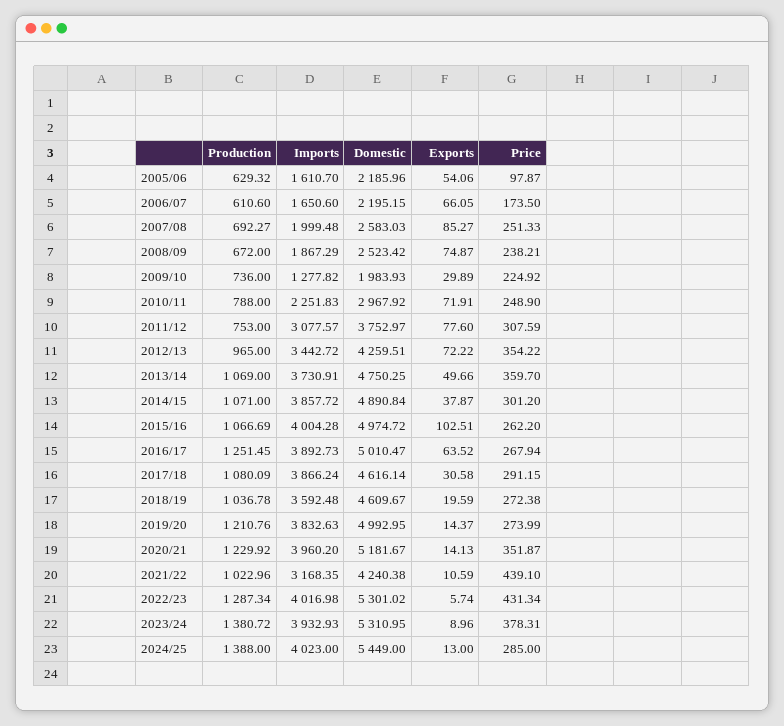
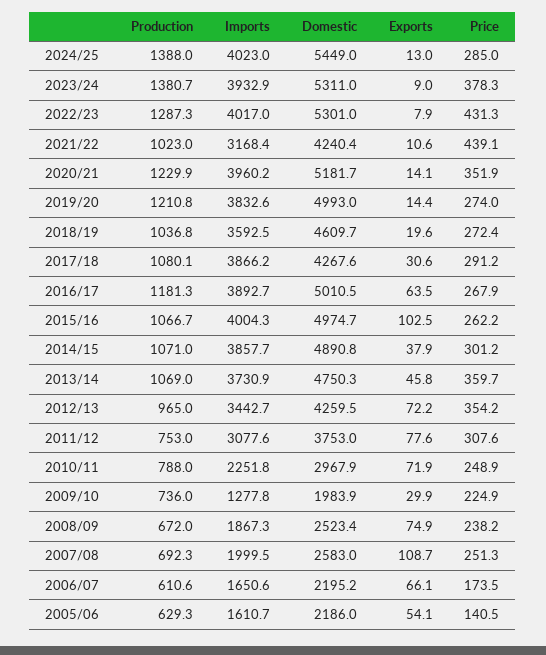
  {
    "Production": {
      "2005/06": 629.32,
      "2006/07": 610.6,
      "2007/08": 692.27,
      "2008/09": 672,
      "2009/10": 736,
      "2010/11": 788,
      "2011/12": 753,
      "2012/13": 965,
      "2013/14": 1069,
      "2014/15": 1071,
      "2015/16": 1066.69,
-     "2016/17": 1251.45,
+     "2016/17": 1181.3,
      "2017/18": 1080.09,
      "2018/19": 1036.78,
      "2019/20": 1210.76,
      "2020/21": 1229.92,
      "2021/22": 1022.96,
      "2022/23": 1287.34,
      "2023/24": 1380.72,
      "2024/25": 1388
    },
    "Imports": {
      "2005/06": 1610.7,
      "2006/07": 1650.6,
      "2007/08": 1999.48,
      "2008/09": 1867.29,
      "2009/10": 1277.82,
      "2010/11": 2251.83,
      "2011/12": 3077.57,
      "2012/13": 3442.72,
      "2013/14": 3730.91,
      "2014/15": 3857.72,
      "2015/16": 4004.28,
      "2016/17": 3892.73,
      "2017/18": 3866.24,
      "2018/19": 3592.48,
      "2019/20": 3832.63,
      "2020/21": 3960.2,
      "2021/22": 3168.35,
      "2022/23": 4016.98,
      "2023/24": 3932.93,
      "2024/25": 4023
    },
    "Domestic": {
      "2005/06": 2185.96,
      "2006/07": 2195.15,
      "2007/08": 2583.03,
      "2008/09": 2523.42,
      "2009/10": 1983.93,
      "2010/11": 2967.92,
      "2011/12": 3752.97,
      "2012/13": 4259.51,
      "2013/14": 4750.25,
      "2014/15": 4890.84,
      "2015/16": 4974.72,
      "2016/17": 5010.47,
-     "2017/18": 4616.14,
+     "2017/18": 4267.6,
      "2018/19": 4609.67,
      "2019/20": 4992.95,
      "2020/21": 5181.67,
      "2021/22": 4240.38,
      "2022/23": 5301.02,
      "2023/24": 5310.95,
      "2024/25": 5449
    },
    "Exports": {
      "2005/06": 54.06,
      "2006/07": 66.05,
-     "2007/08": 85.27,
+     "2007/08": 108.7,
      "2008/09": 74.87,
      "2009/10": 29.89,
      "2010/11": 71.91,
      "2011/12": 77.6,
      "2012/13": 72.22,
-     "2013/14": 49.66,
+     "2013/14": 45.8,
      "2014/15": 37.87,
      "2015/16": 102.51,
      "2016/17": 63.52,
      "2017/18": 30.58,
      "2018/19": 19.59,
      "2019/20": 14.37,
      "2020/21": 14.13,
      "2021/22": 10.59,
-     "2022/23": 5.74,
+     "2022/23": 7.9,
      "2023/24": 8.96,
      "2024/25": 13
    },
    "Price": {
-     "2005/06": 97.87,
+     "2005/06": 140.5,
      "2006/07": 173.5,
      "2007/08": 251.33,
      "2008/09": 238.21,
      "2009/10": 224.92,
      "2010/11": 248.9,
      "2011/12": 307.59,
      "2012/13": 354.22,
      "2013/14": 359.7,
      "2014/15": 301.2,
      "2015/16": 262.2,
      "2016/17": 267.94,
      "2017/18": 291.15,
      "2018/19": 272.38,
      "2019/20": 273.99,
      "2020/21": 351.87,
      "2021/22": 439.1,
      "2022/23": 431.34,
      "2023/24": 378.31,
      "2024/25": 285
    }
  }

